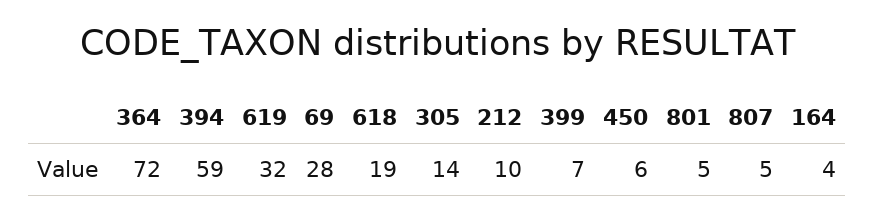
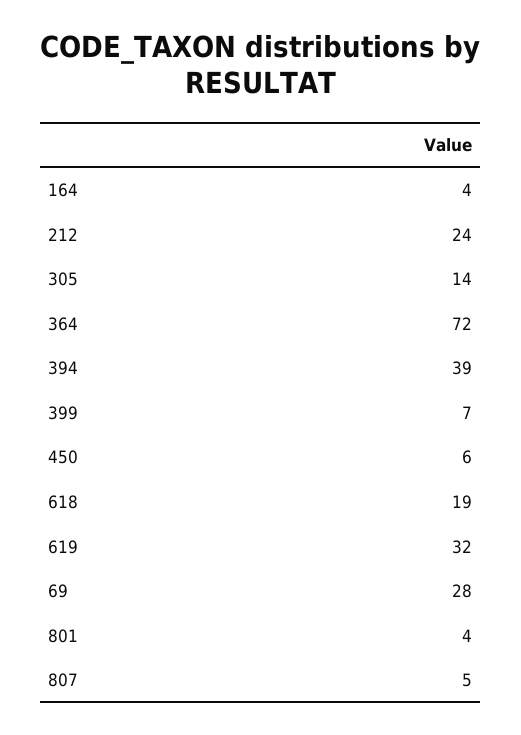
  {
    "364": 72,
-   "394": 59,
+   "394": 39,
    "619": 32,
    "69": 28,
    "618": 19,
    "305": 14,
-   "212": 10,
+   "212": 24,
    "399": 7,
    "450": 6,
-   "801": 5,
+   "801": 4,
    "807": 5,
    "164": 4
  }

